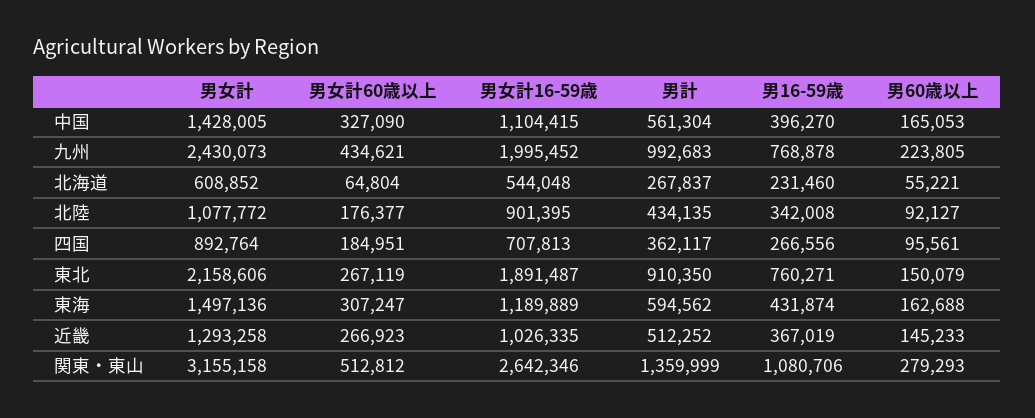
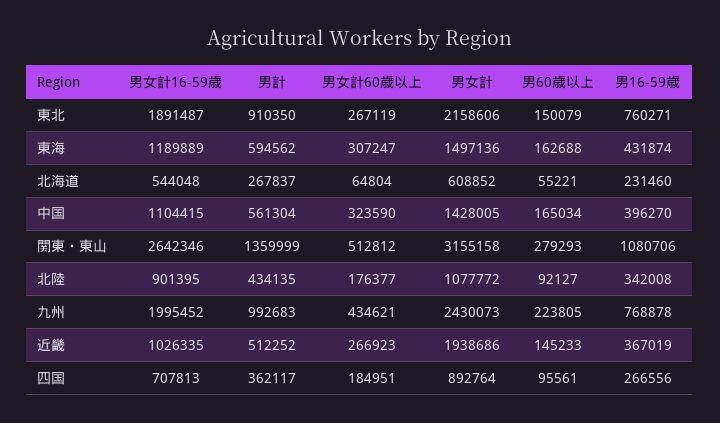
  {
    "男女計": {
      "中国": 1428005,
      "九州": 2430073,
      "北海道": 608852,
      "北陸": 1077772,
      "四国": 892764,
      "東北": 2158606,
      "東海": 1497136,
-     "近畿": 1293258,
+     "近畿": 1938686,
      "関東・東山": 3155158
    },
    "男女計60歳以上": {
-     "中国": 327090,
+     "中国": 323590,
      "九州": 434621,
      "北海道": 64804,
      "北陸": 176377,
      "四国": 184951,
      "東北": 267119,
      "東海": 307247,
      "近畿": 266923,
      "関東・東山": 512812
    },
    "男女計16-59歳": {
      "中国": 1104415,
      "九州": 1995452,
      "北海道": 544048,
      "北陸": 901395,
      "四国": 707813,
      "東北": 1891487,
      "東海": 1189889,
      "近畿": 1026335,
      "関東・東山": 2642346
    },
    "男計": {
      "中国": 561304,
      "九州": 992683,
      "北海道": 267837,
      "北陸": 434135,
      "四国": 362117,
      "東北": 910350,
      "東海": 594562,
      "近畿": 512252,
      "関東・東山": 1359999
    },
    "男16-59歳": {
      "中国": 396270,
      "九州": 768878,
      "北海道": 231460,
      "北陸": 342008,
      "四国": 266556,
      "東北": 760271,
      "東海": 431874,
      "近畿": 367019,
      "関東・東山": 1080706
    },
    "男60歳以上": {
-     "中国": 165053,
+     "中国": 165034,
      "九州": 223805,
      "北海道": 55221,
      "北陸": 92127,
      "四国": 95561,
      "東北": 150079,
      "東海": 162688,
      "近畿": 145233,
      "関東・東山": 279293
    }
  }

